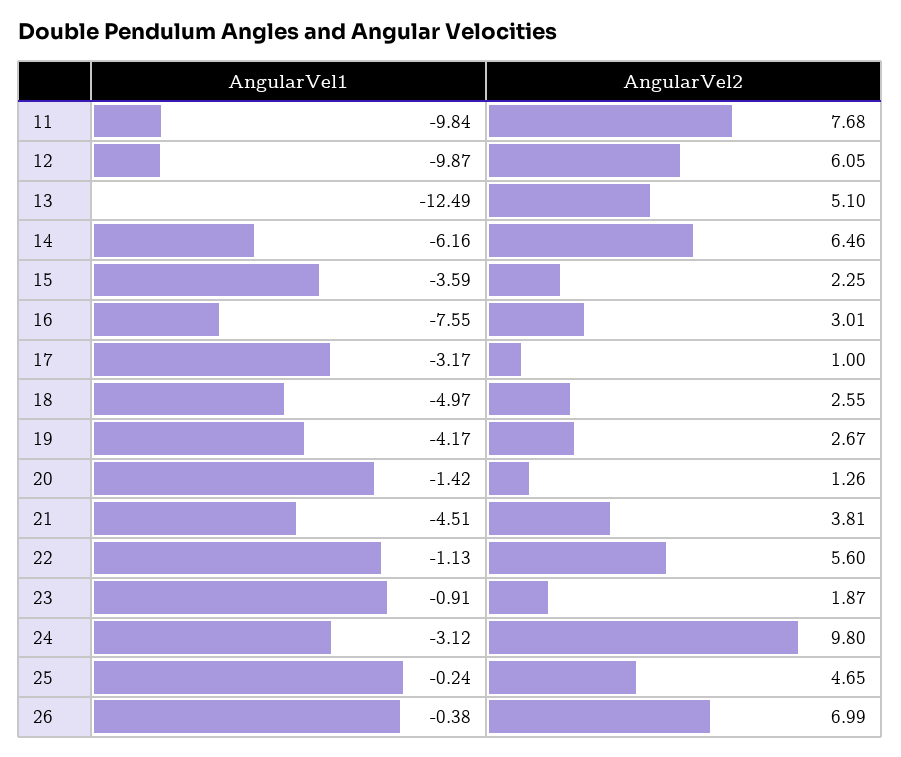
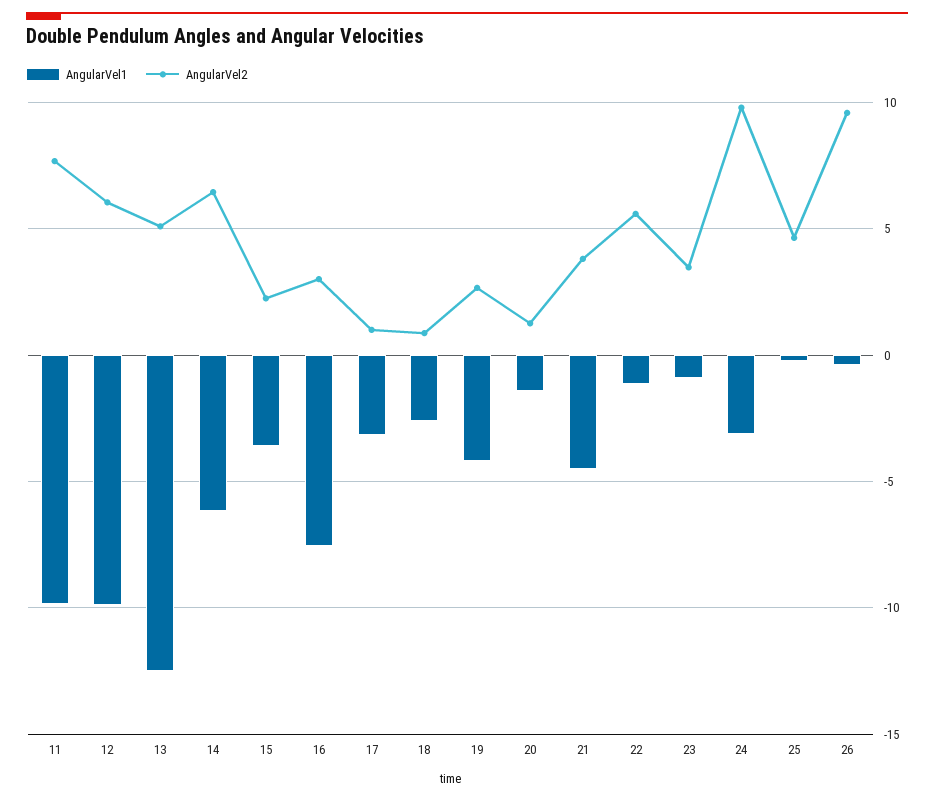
  {
    "AngularVel1": {
      "11": -9.84,
      "12": -9.87,
      "13": -12.49,
      "14": -6.16,
      "15": -3.59,
      "16": -7.55,
      "17": -3.17,
-     "18": -4.97,
+     "18": -2.5,
      "19": -4.17,
      "20": -1.42,
      "21": -4.51,
      "22": -1.13,
      "23": -0.91,
      "24": -3.12,
      "25": -0.24,
      "26": -0.38
    },
    "AngularVel2": {
      "11": 7.68,
      "12": 6.05,
      "13": 5.1,
      "14": 6.46,
      "15": 2.25,
      "16": 3.01,
      "17": 1,
-     "18": 2.55,
+     "18": 1,
      "19": 2.67,
      "20": 1.26,
      "21": 3.81,
      "22": 5.6,
-     "23": 1.87,
+     "23": 3.5,
      "24": 9.8,
      "25": 4.65,
-     "26": 6.99
+     "26": 9.5
    }
  }

